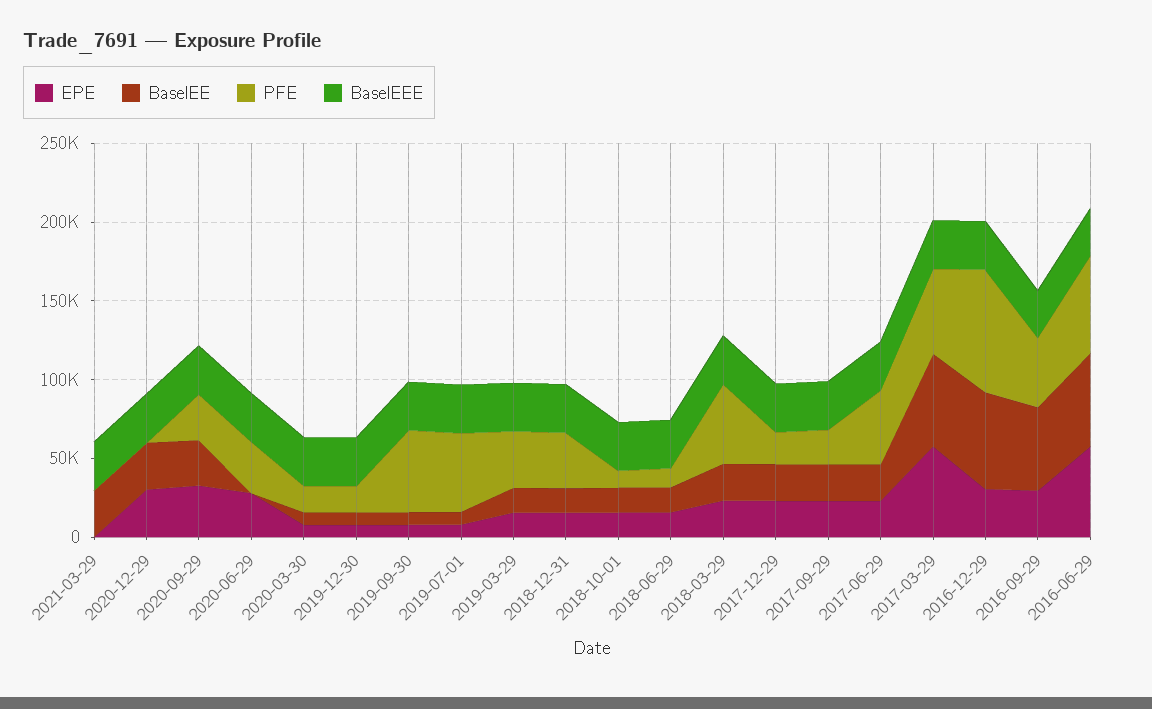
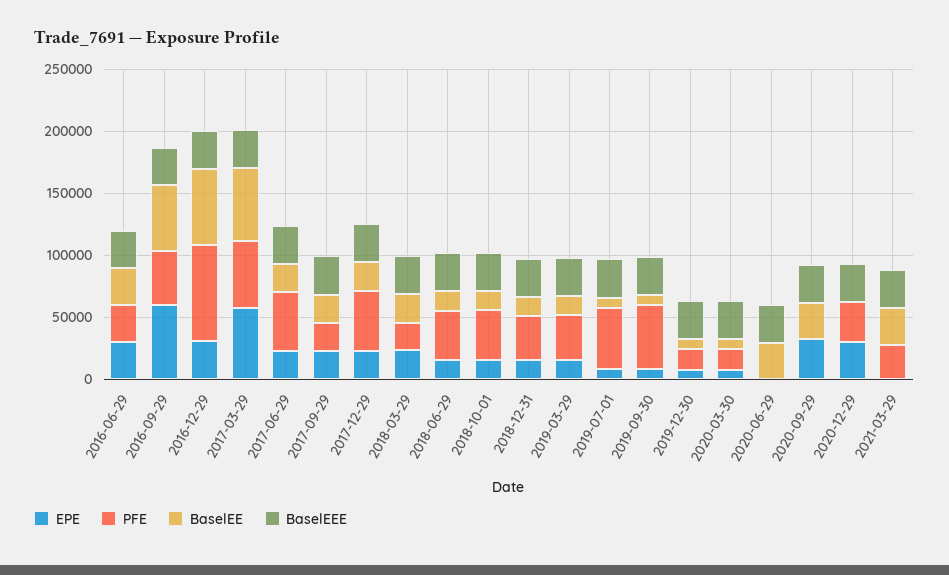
  {
    "EPE": {
      "2021-03-29": 0,
      "2020-12-29": 30000,
      "2020-09-29": 30000,
-     "2020-06-29": 30000,
+     "2020-06-29": 0,
      "2020-03-30": 10000,
      "2019-12-30": 10000,
      "2019-09-30": 10000,
      "2019-07-01": 10000,
      "2019-03-29": 20000,
      "2018-12-31": 20000,
      "2018-10-01": 20000,
      "2018-06-29": 20000,
      "2018-03-29": 20000,
      "2017-12-29": 20000,
      "2017-09-29": 20000,
      "2017-06-29": 20000,
      "2017-03-29": 60000,
      "2016-12-29": 30000,
-     "2016-09-29": 30000,
+     "2016-09-29": 60000,
-     "2016-06-29": 60000
+     "2016-06-29": 30000
    },
    "BaselEE": {
      "2021-03-29": 30000,
-     "2020-12-29": 30000,
+     "2020-12-29": 0,
      "2020-09-29": 30000,
-     "2020-06-29": 0,
+     "2020-06-29": 30000,
      "2020-03-30": 10000,
      "2019-12-30": 10000,
      "2019-09-30": 10000,
      "2019-07-01": 10000,
      "2019-03-29": 20000,
      "2018-12-31": 20000,
      "2018-10-01": 20000,
      "2018-06-29": 20000,
      "2018-03-29": 20000,
      "2017-12-29": 20000,
      "2017-09-29": 20000,
      "2017-06-29": 20000,
      "2017-03-29": 60000,
      "2016-12-29": 60000,
      "2016-09-29": 50000,
-     "2016-06-29": 60000
+     "2016-06-29": 30000
    },
    "PFE": {
-     "2021-03-29": 0,
+     "2021-03-29": 30000,
-     "2020-12-29": 0,
+     "2020-12-29": 30000,
-     "2020-09-29": 30000,
+     "2020-09-29": 0,
-     "2020-06-29": 30000,
+     "2020-06-29": 0,
      "2020-03-30": 20000,
      "2019-12-30": 20000,
      "2019-09-30": 50000,
      "2019-07-01": 50000,
      "2019-03-29": 40000,
      "2018-12-31": 40000,
-     "2018-10-01": 10000,
+     "2018-10-01": 40000,
-     "2018-06-29": 10000,
+     "2018-06-29": 40000,
-     "2018-03-29": 50000,
+     "2018-03-29": 20000,
-     "2017-12-29": 20000,
+     "2017-12-29": 50000,
      "2017-09-29": 20000,
      "2017-06-29": 50000,
      "2017-03-29": 50000,
      "2016-12-29": 80000,
      "2016-09-29": 40000,
-     "2016-06-29": 60000
+     "2016-06-29": 30000
    },
    "BaselEEE": {
      "2021-03-29": 30000,
      "2020-12-29": 30000,
      "2020-09-29": 30000,
      "2020-06-29": 30000,
      "2020-03-30": 30000,
      "2019-12-30": 30000,
      "2019-09-30": 30000,
      "2019-07-01": 30000,
      "2019-03-29": 30000,
      "2018-12-31": 30000,
      "2018-10-01": 30000,
      "2018-06-29": 30000,
      "2018-03-29": 30000,
      "2017-12-29": 30000,
      "2017-09-29": 30000,
      "2017-06-29": 30000,
      "2017-03-29": 30000,
      "2016-12-29": 30000,
      "2016-09-29": 30000,
      "2016-06-29": 30000
    }
  }

